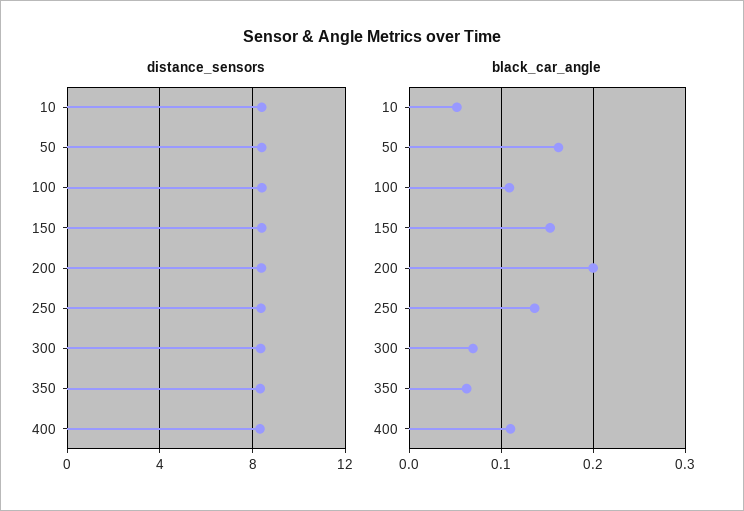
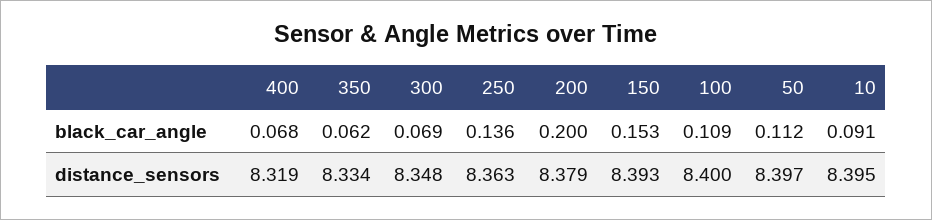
  {
    "distance_sensors": {
      "10": 8.395,
      "50": 8.397,
      "100": 8.4,
      "150": 8.393,
      "200": 8.379,
      "250": 8.363,
      "300": 8.348,
      "350": 8.334,
      "400": 8.319
    },
    "black_car_angle": {
-     "10": 0.05,
+     "10": 0.091,
-     "50": 0.16,
+     "50": 0.112,
      "100": 0.109,
      "150": 0.153,
      "200": 0.2,
      "250": 0.136,
      "300": 0.069,
      "350": 0.062,
-     "400": 0.11
+     "400": 0.068
    }
  }

